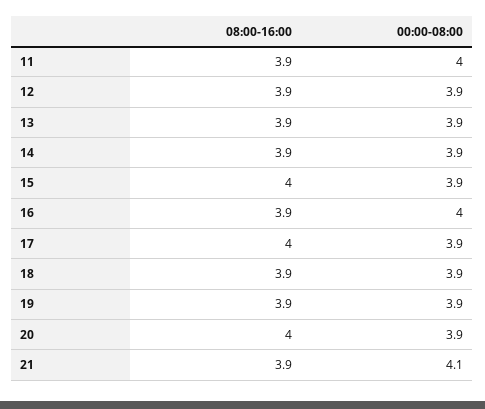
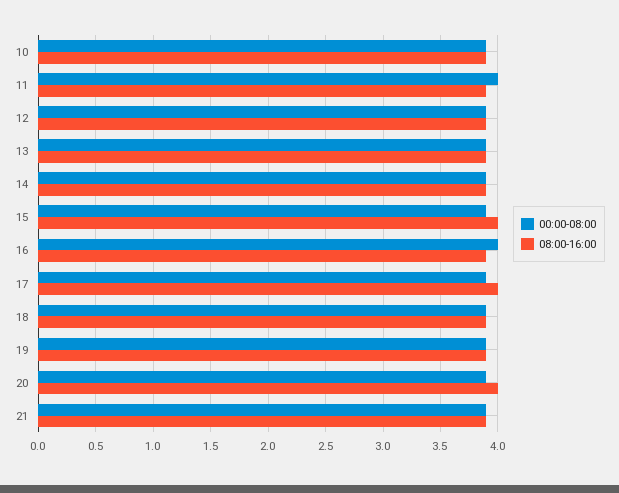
  {
    "08:00-16:00": {
      "11": 3.9,
      "12": 3.9,
      "13": 3.9,
      "14": 3.9,
      "15": 4,
      "16": 3.9,
      "17": 4,
      "18": 3.9,
      "19": 3.9,
      "20": 4,
-     "21": 3.9
+     "21": 3.9,
+     "10": 3.9
    },
    "00:00-08:00": {
      "11": 4,
      "12": 3.9,
      "13": 3.9,
      "14": 3.9,
      "15": 3.9,
      "16": 4,
      "17": 3.9,
      "18": 3.9,
      "19": 3.9,
      "20": 3.9,
-     "21": 4.1
+     "21": 3.9,
+     "10": 3.9
    }
  }

